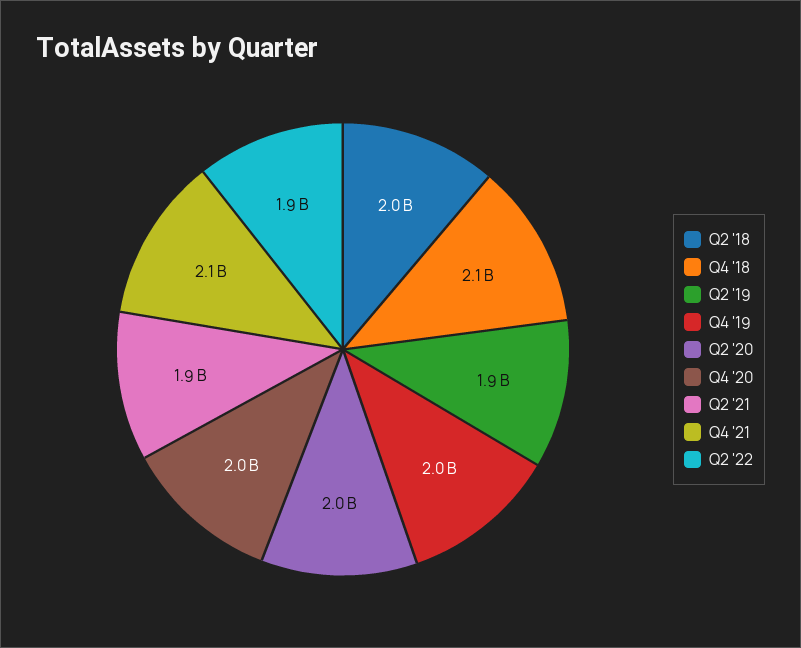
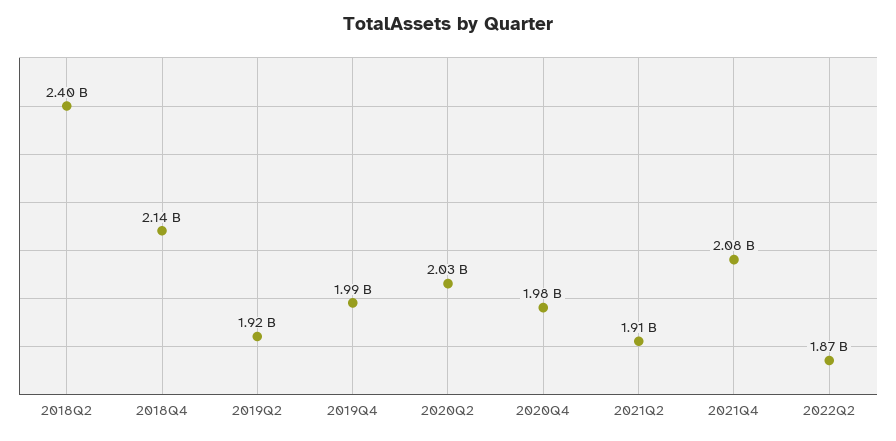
  {
-   "Q2 '18": 2000000000,
+   "Q2 '18": 2400000000,
    "Q4 '18": 2140000000,
    "Q2 '19": 1920000000,
    "Q4 '19": 1990000000,
    "Q2 '20": 2030000000,
    "Q4 '20": 1980000000,
    "Q2 '21": 1910000000,
    "Q4 '21": 2080000000,
    "Q2 '22": 1870000000
  }

